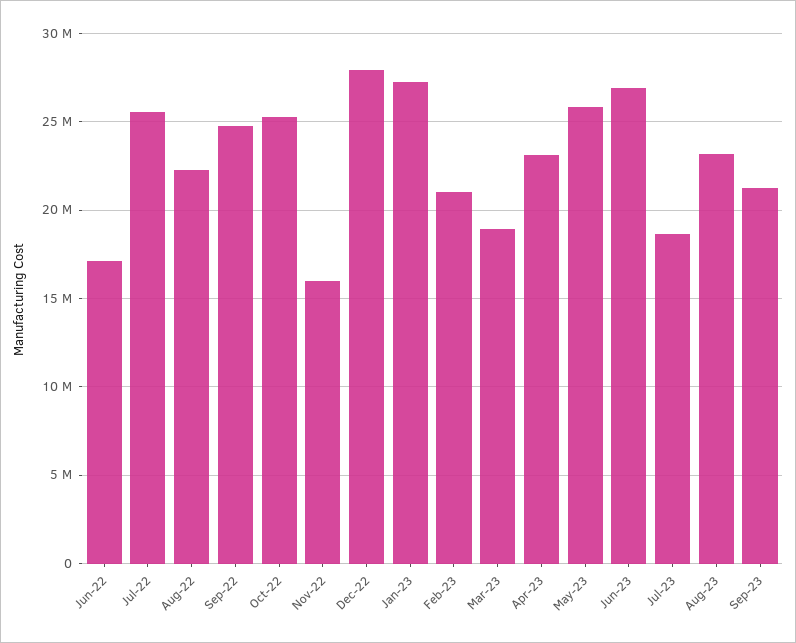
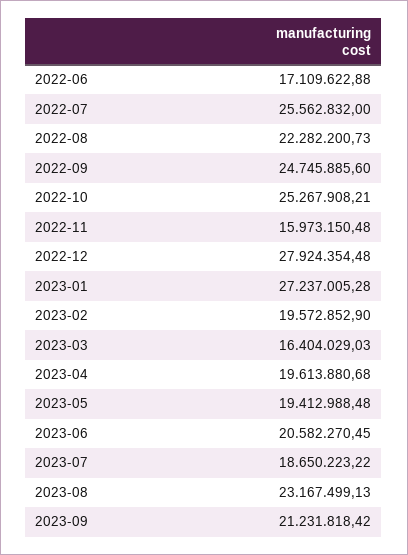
  {
    "Jun-22": 17109622.88,
    "Jul-22": 25562832,
    "Aug-22": 22282200.73,
    "Sep-22": 24745885.6,
    "Oct-22": 25267908.21,
    "Nov-22": 15973150.48,
    "Dec-22": 27924354.48,
    "Jan-23": 27237005.28,
-   "Feb-23": 21000000,
+   "Feb-23": 19572852.9,
-   "Mar-23": 19000000,
+   "Mar-23": 16404029.03,
-   "Apr-23": 23000000,
+   "Apr-23": 19613880.68,
-   "May-23": 26000000,
+   "May-23": 19412988.48,
-   "Jun-23": 27000000,
+   "Jun-23": 20582270.45,
    "Jul-23": 18650223.22,
    "Aug-23": 23167499.13,
    "Sep-23": 21231818.42
  }

